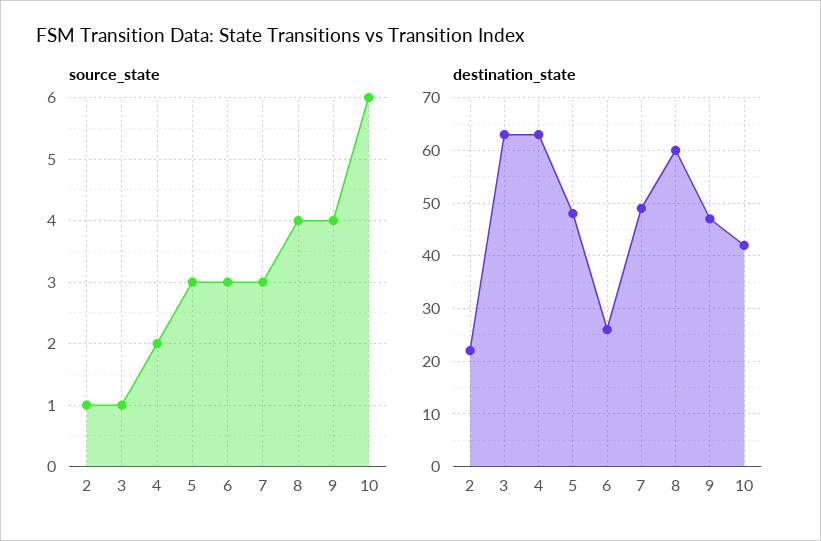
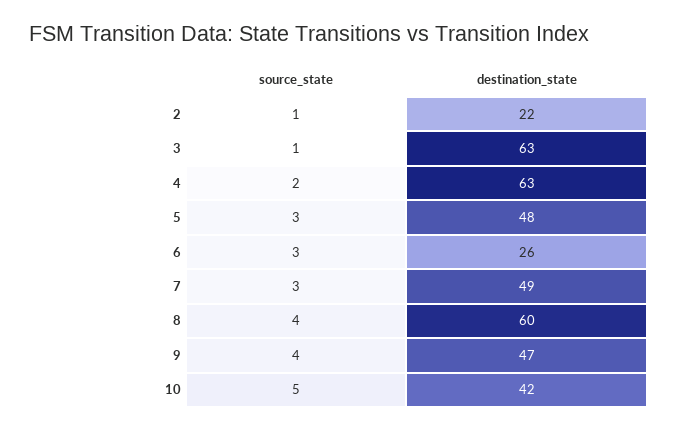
  {
    "source_state": {
      "2": 1,
      "3": 1,
      "4": 2,
      "5": 3,
      "6": 3,
      "7": 3,
      "8": 4,
      "9": 4,
-     "10": 6
+     "10": 5
    },
    "destination_state": {
      "2": 22,
      "3": 63,
      "4": 63,
      "5": 48,
      "6": 26,
      "7": 49,
      "8": 60,
      "9": 47,
      "10": 42
    }
  }

